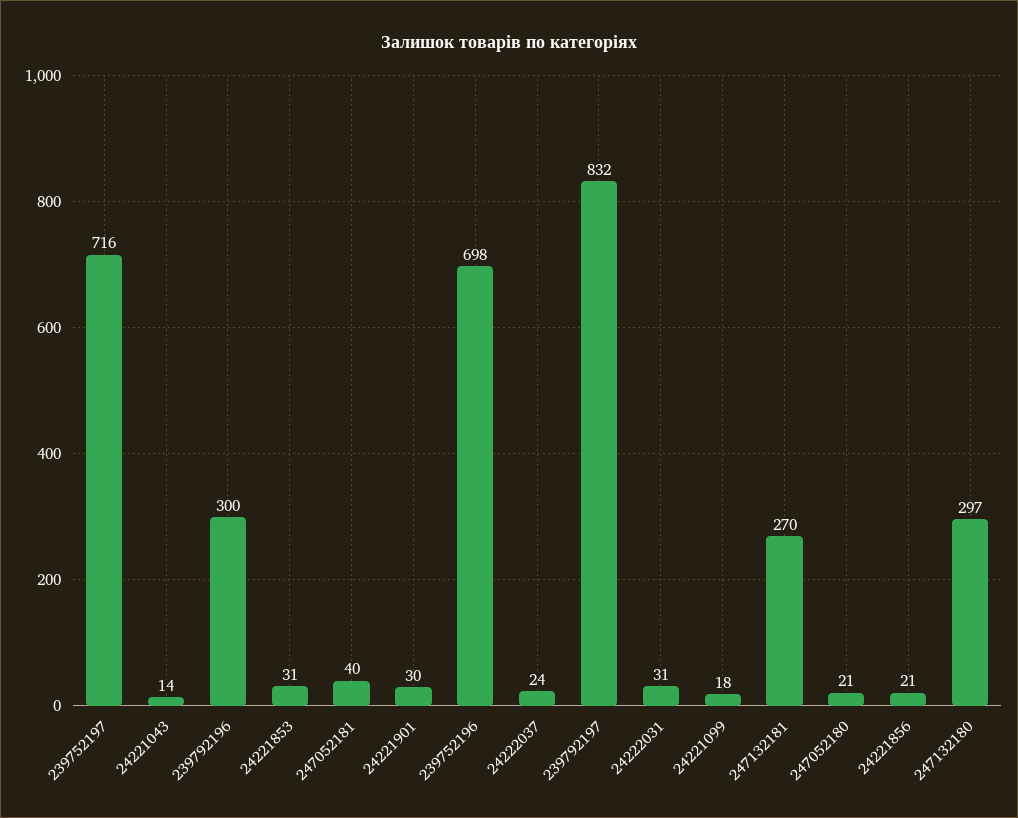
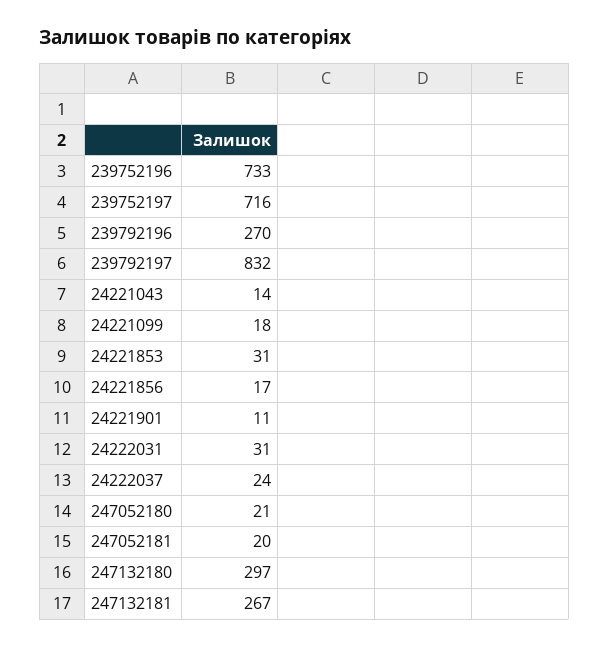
  {
    "239752197": 716,
    "24221043": 14,
-   "239792196": 300,
+   "239792196": 270,
    "24221853": 31,
-   "247052181": 40,
+   "247052181": 20,
-   "24221901": 30,
+   "24221901": 11,
-   "239752196": 698,
+   "239752196": 733,
    "24222037": 24,
    "239792197": 832,
    "24222031": 31,
    "24221099": 18,
-   "247132181": 270,
+   "247132181": 267,
    "247052180": 21,
-   "24221856": 21,
+   "24221856": 17,
    "247132180": 297
  }

